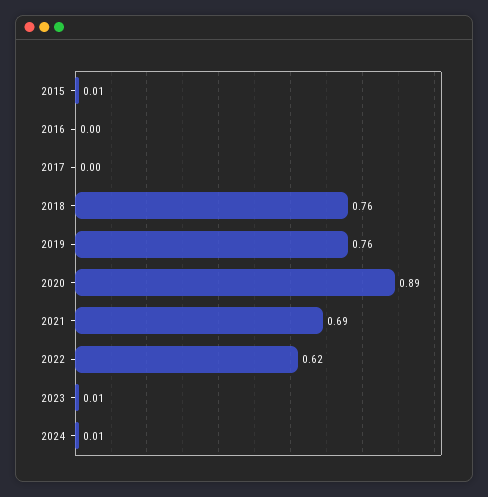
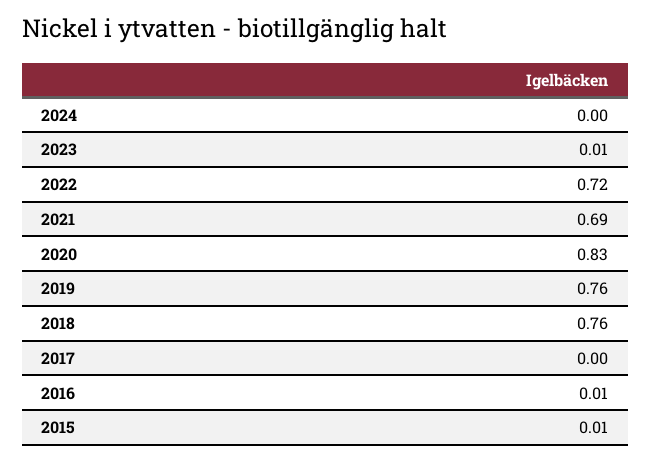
  {
    "2015": 0.01,
-   "2016": 0,
+   "2016": 0.01,
    "2017": 0,
    "2018": 0.76,
    "2019": 0.76,
-   "2020": 0.89,
+   "2020": 0.83,
    "2021": 0.69,
-   "2022": 0.62,
+   "2022": 0.72,
    "2023": 0.01,
-   "2024": 0.01
+   "2024": 0
  }

